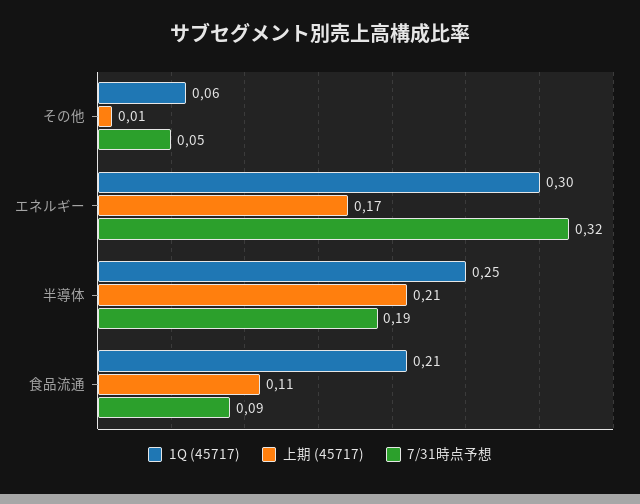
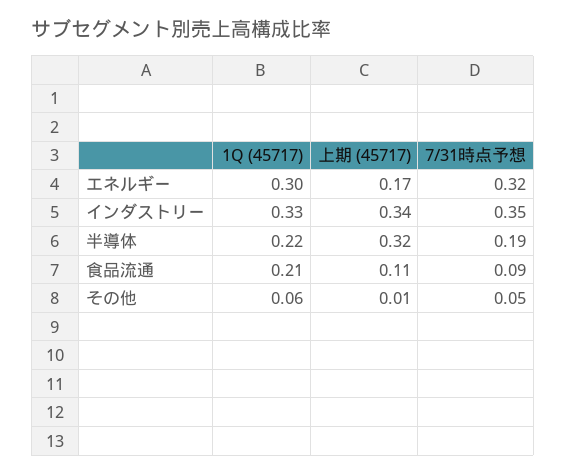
  {
    "1Q (45717)": {
      "その他": 0.06,
      "エネルギー": 0.3,
-     "半導体": 0.25,
+     "半導体": 0.22,
-     "食品流通": 0.21
+     "食品流通": 0.21,
+     "インダストリー": 0.33
    },
    "上期 (45717)": {
      "その他": 0.01,
      "エネルギー": 0.17,
-     "半導体": 0.21,
+     "半導体": 0.32,
-     "食品流通": 0.11
+     "食品流通": 0.11,
+     "インダストリー": 0.34
    },
    "7/31時点予想": {
      "その他": 0.05,
      "エネルギー": 0.32,
      "半導体": 0.19,
-     "食品流通": 0.09
+     "食品流通": 0.09,
+     "インダストリー": 0.35
    }
  }

